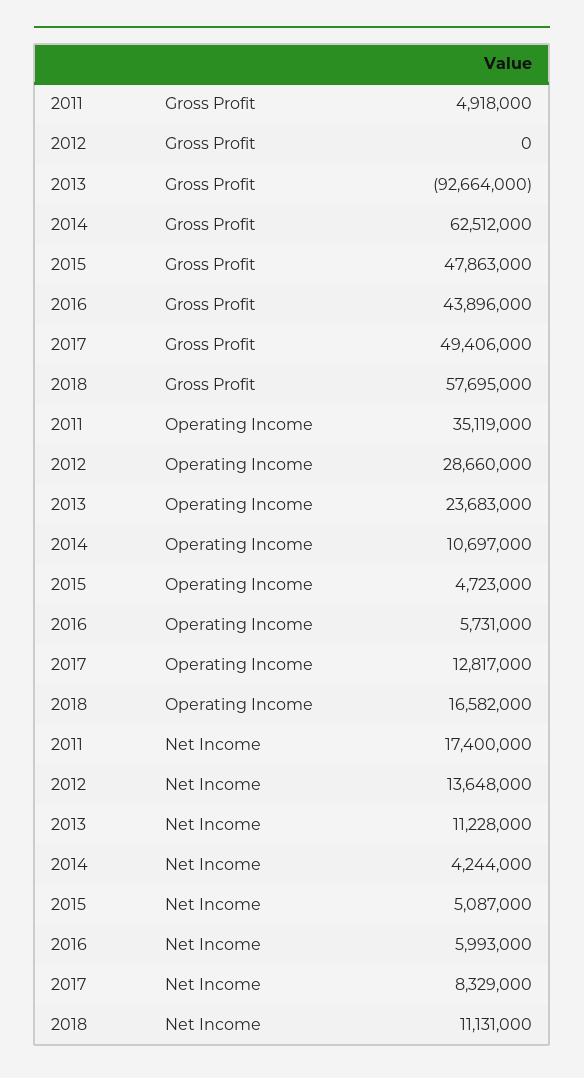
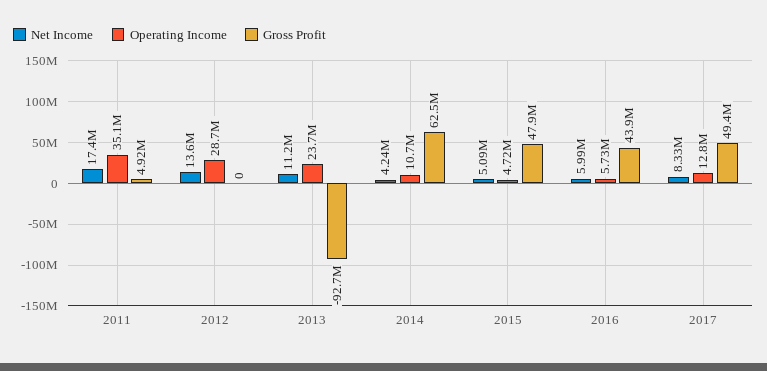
  {
    "Gross Profit": {
      "2011": 4918000,
      "2012": 0,
      "2013": -92664000,
      "2014": 62512000,
      "2015": 47863000,
      "2016": 43896000,
-     "2017": 49406000,
+     "2017": 49406000
-     "2018": 57695000
    },
    "Operating Income": {
      "2011": 35119000,
      "2012": 28660000,
      "2013": 23683000,
      "2014": 10697000,
      "2015": 4723000,
      "2016": 5731000,
-     "2017": 12817000,
+     "2017": 12817000
-     "2018": 16582000
    },
    "Net Income": {
      "2011": 17400000,
      "2012": 13648000,
      "2013": 11228000,
      "2014": 4244000,
      "2015": 5087000,
      "2016": 5993000,
-     "2017": 8329000,
+     "2017": 8329000
-     "2018": 11131000
    }
  }

